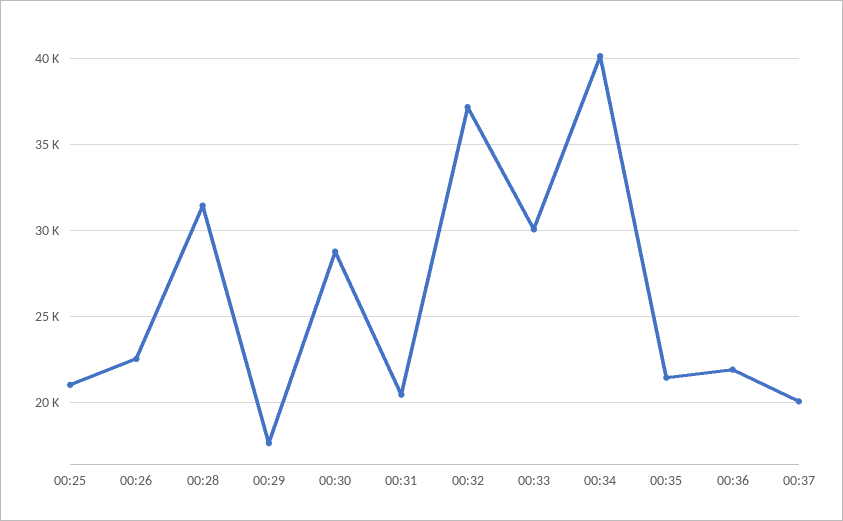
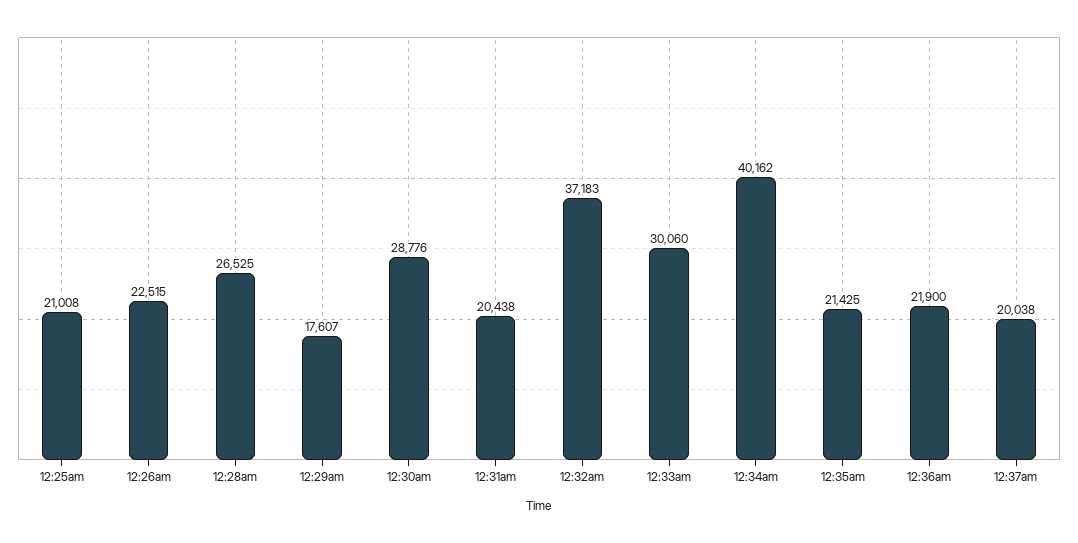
  {
    "00:25": 21008,
    "00:26": 22515,
-   "00:28": 31500,
+   "00:28": 26525,
    "00:29": 17607,
    "00:30": 28776,
    "00:31": 20438,
    "00:32": 37183,
    "00:33": 30060,
    "00:34": 40162,
    "00:35": 21425,
    "00:36": 21900,
    "00:37": 20038
  }

